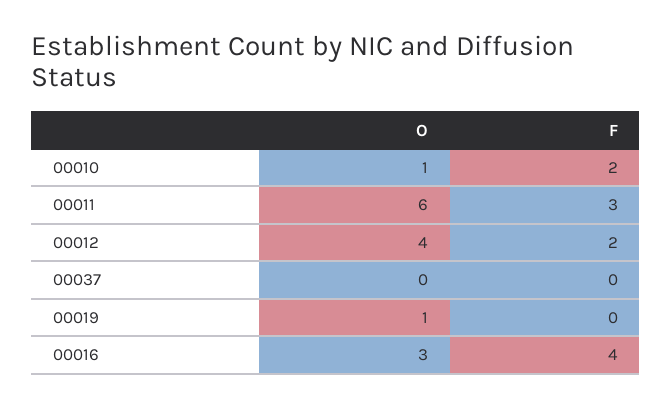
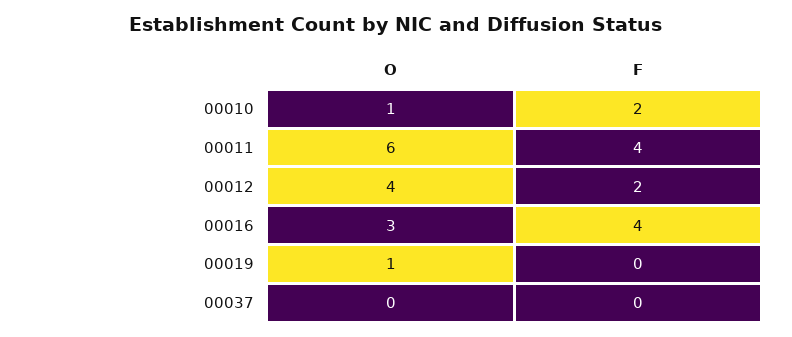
  {
    "O": {
      "00010": 1,
      "00011": 6,
      "00012": 4,
      "00037": 0,
      "00019": 1,
      "00016": 3
    },
    "F": {
      "00010": 2,
-     "00011": 3,
+     "00011": 4,
      "00012": 2,
      "00037": 0,
      "00019": 0,
      "00016": 4
    }
  }

